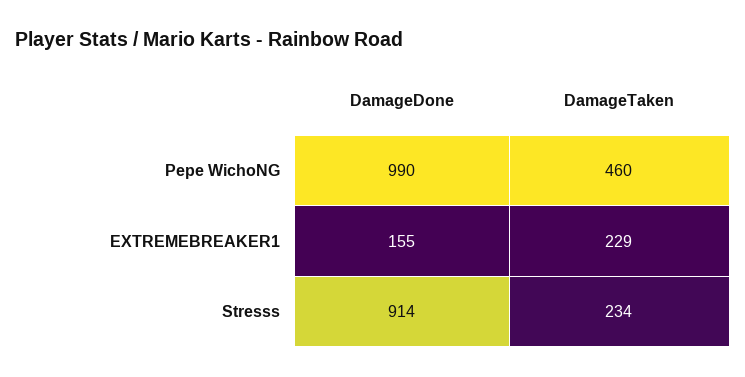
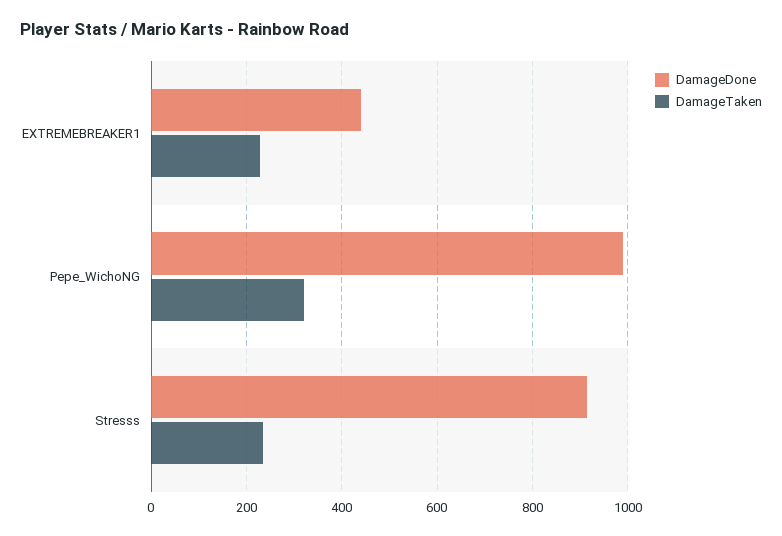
  {
    "DamageDone": {
      "Pepe WichoNG": 990,
-     "EXTREMEBREAKER1": 155,
+     "EXTREMEBREAKER1": 440,
      "Stresss": 914
    },
    "DamageTaken": {
-     "Pepe WichoNG": 460,
+     "Pepe WichoNG": 320,
      "EXTREMEBREAKER1": 229,
      "Stresss": 234
    }
  }

